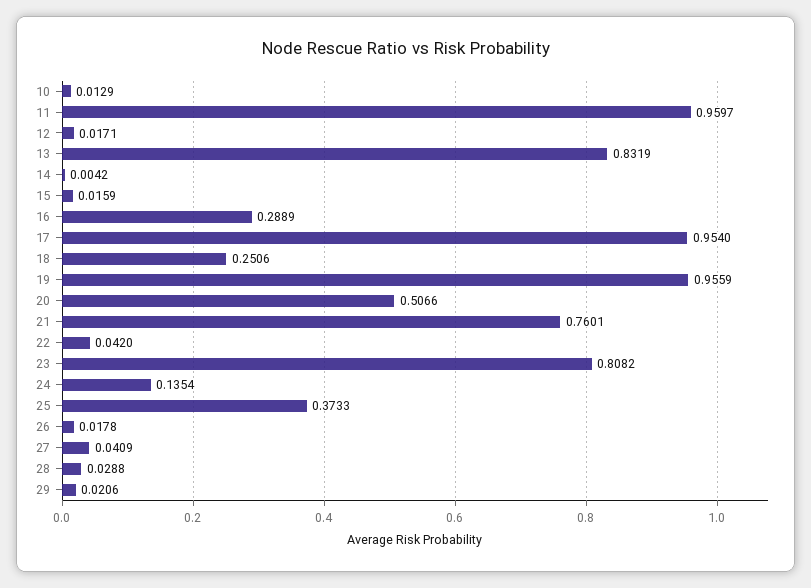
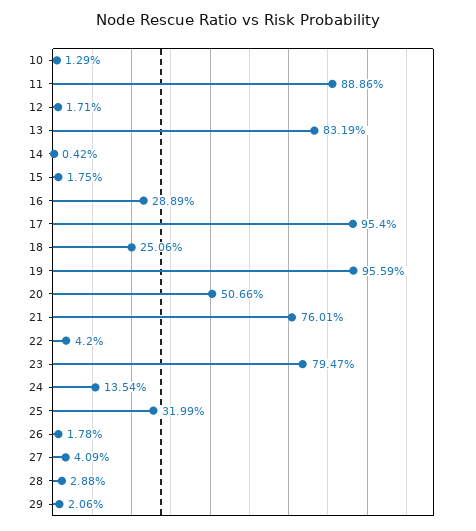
  {
    "10": 0.0129,
-   "11": 0.9597,
+   "11": 0.8886,
    "12": 0.0171,
    "13": 0.8319,
    "14": 0.0042,
-   "15": 0.0159,
+   "15": 0.0175,
    "16": 0.2889,
    "17": 0.954,
    "18": 0.2506,
    "19": 0.9559,
    "20": 0.5066,
    "21": 0.7601,
    "22": 0.042,
-   "23": 0.8082,
+   "23": 0.7947,
    "24": 0.1354,
-   "25": 0.3733,
+   "25": 0.3199,
    "26": 0.0178,
    "27": 0.0409,
    "28": 0.0288,
    "29": 0.0206
  }

